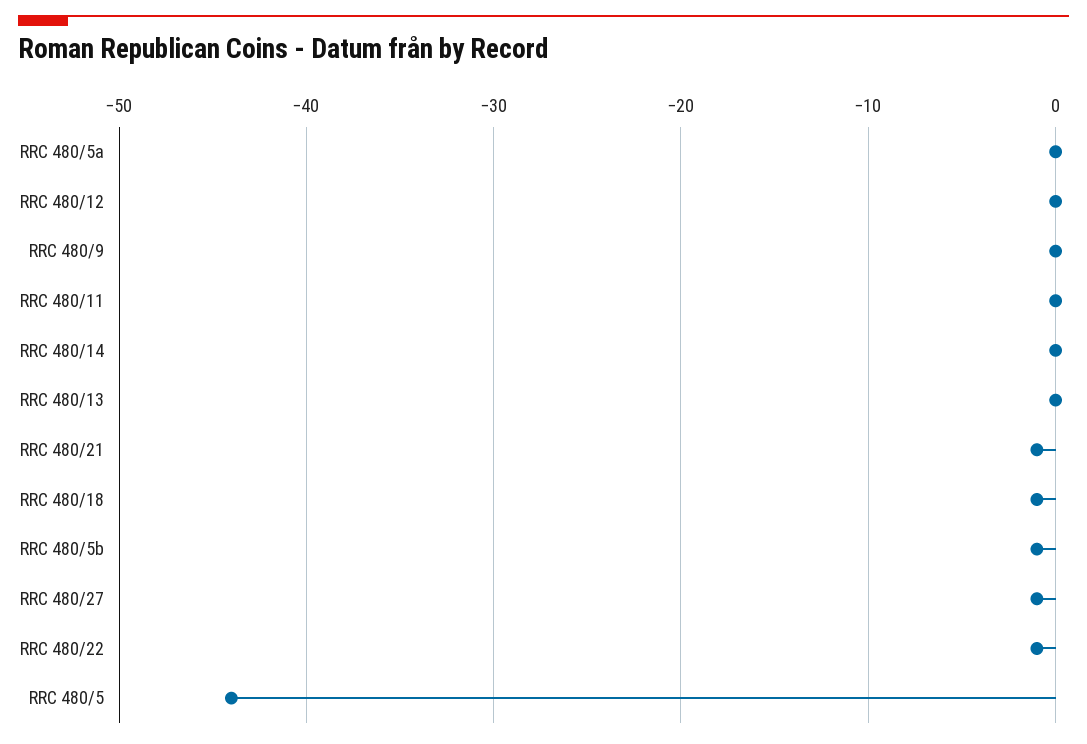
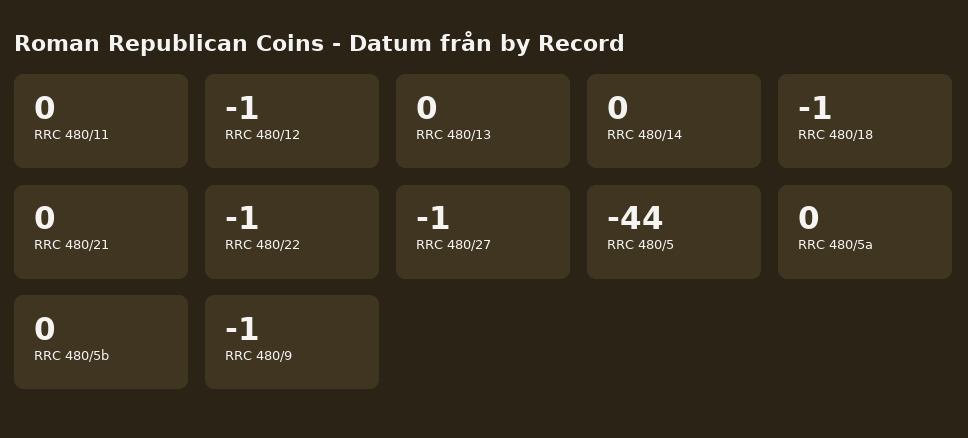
  {
    "RRC 480/5a": 0,
-   "RRC 480/12": 0,
+   "RRC 480/12": -1,
-   "RRC 480/9": 0,
+   "RRC 480/9": -1,
    "RRC 480/11": 0,
    "RRC 480/14": 0,
    "RRC 480/13": 0,
-   "RRC 480/21": -1,
+   "RRC 480/21": 0,
    "RRC 480/18": -1,
-   "RRC 480/5b": -1,
+   "RRC 480/5b": 0,
    "RRC 480/27": -1,
    "RRC 480/22": -1,
    "RRC 480/5": -44
  }

